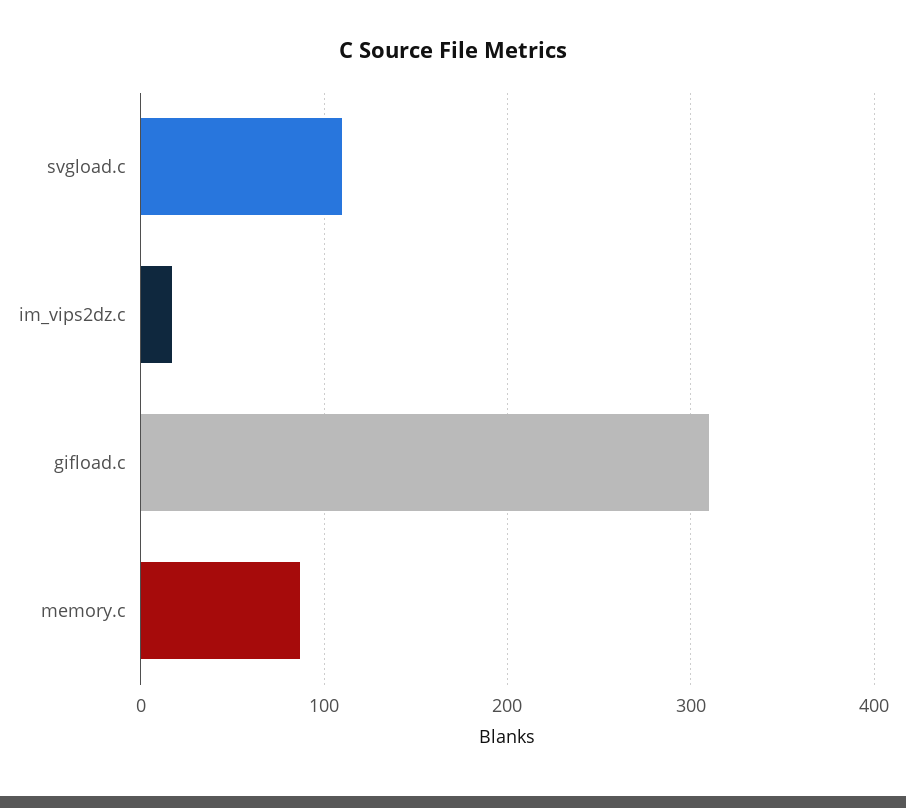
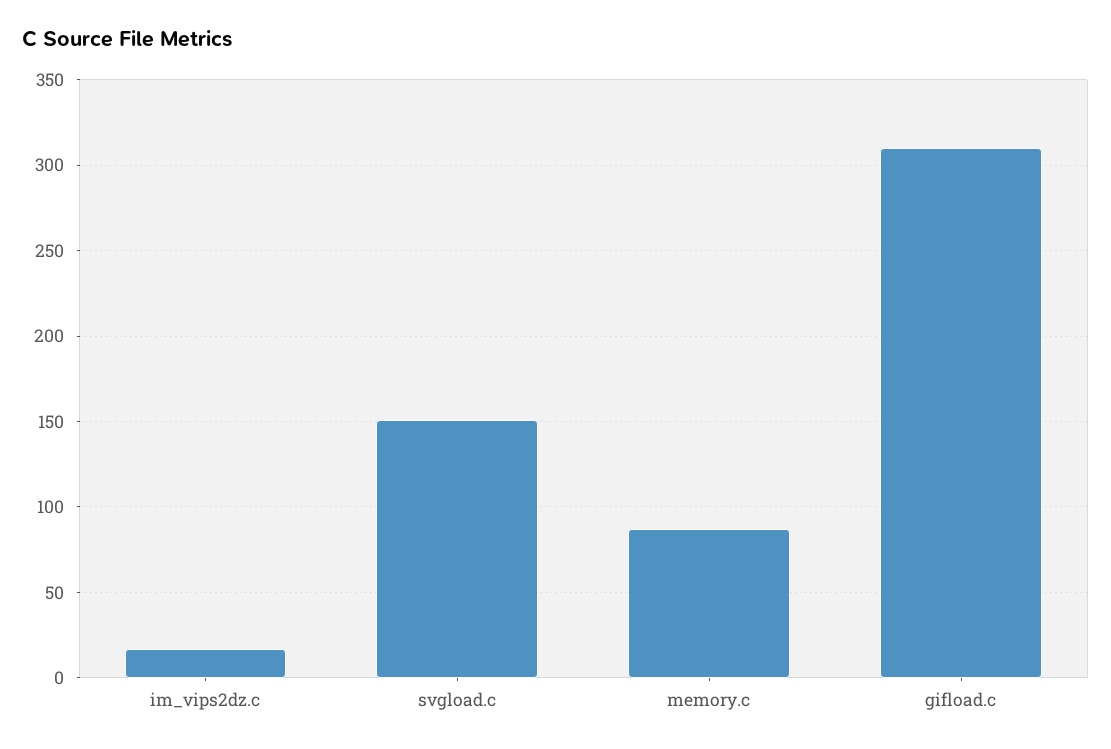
  {
-   "svgload.c": 110,
+   "svgload.c": 150,
    "im_vips2dz.c": 15,
    "gifload.c": 310,
    "memory.c": 85
  }

